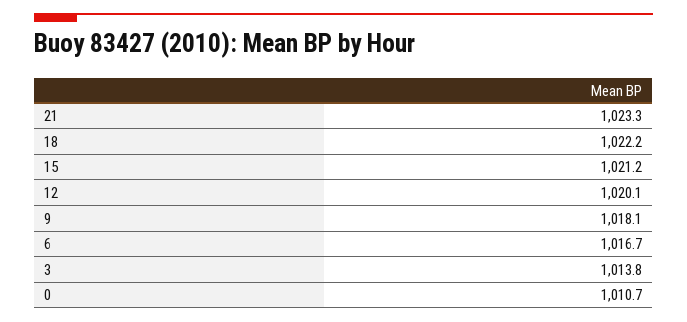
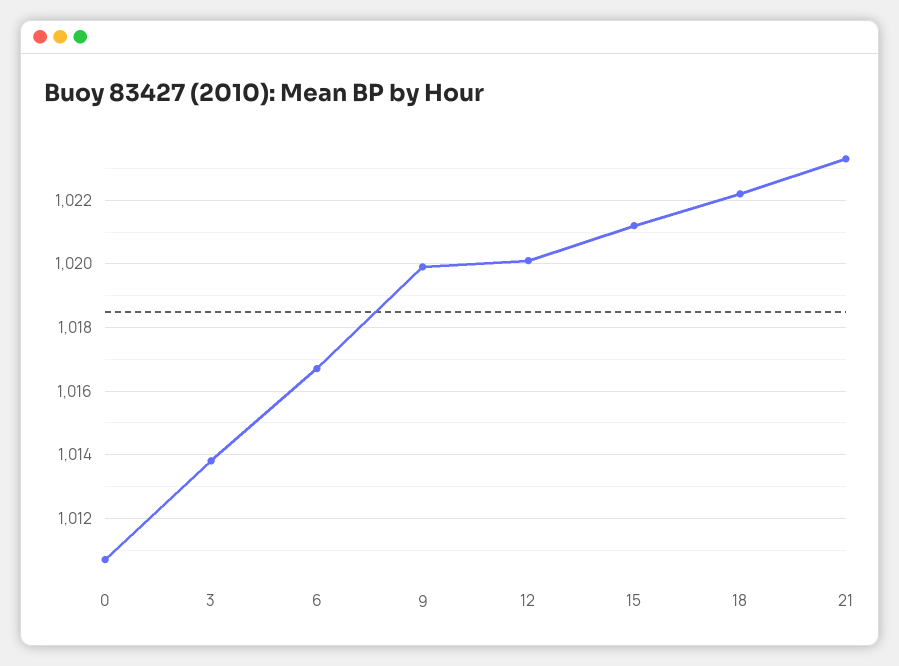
  {
    "21": 1023.3,
    "18": 1022.2,
    "15": 1021.2,
    "12": 1020.1,
-   "9": 1018.1,
+   "9": 1020,
    "6": 1016.7,
    "3": 1013.8,
    "0": 1010.7
  }

